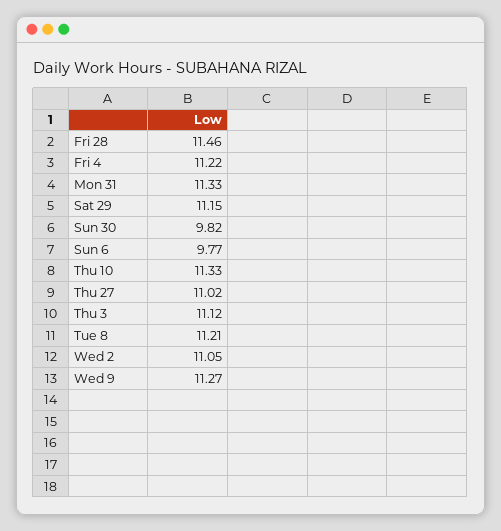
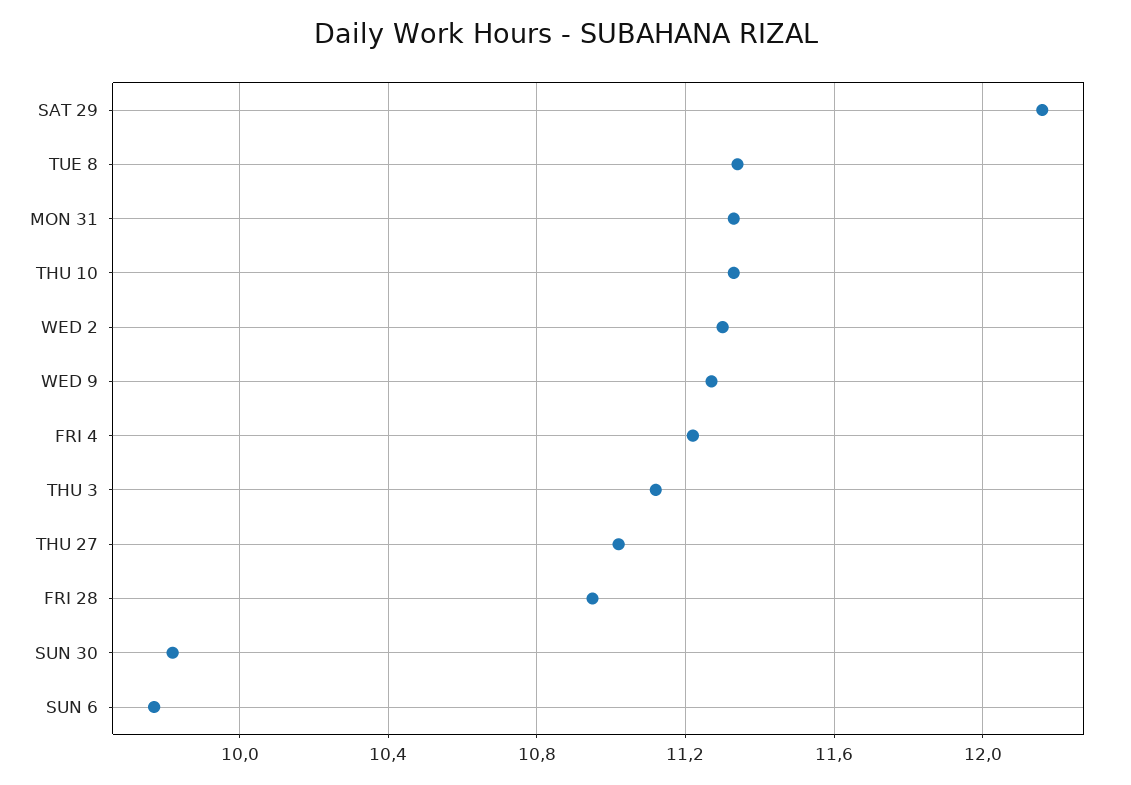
  {
-   "Fri 28": 11.46,
+   "Fri 28": 10.95,
    "Fri 4": 11.22,
    "Mon 31": 11.33,
-   "Sat 29": 11.15,
+   "Sat 29": 12.15,
    "Sun 30": 9.82,
    "Sun 6": 9.77,
    "Thu 10": 11.33,
    "Thu 27": 11.02,
    "Thu 3": 11.12,
-   "Tue 8": 11.21,
+   "Tue 8": 11.35,
-   "Wed 2": 11.05,
+   "Wed 2": 11.3,
    "Wed 9": 11.27
  }

